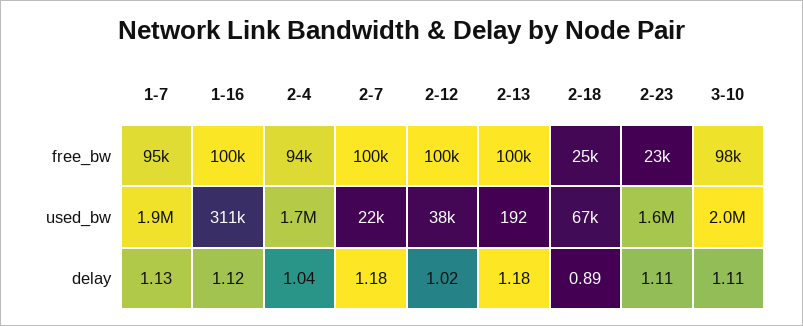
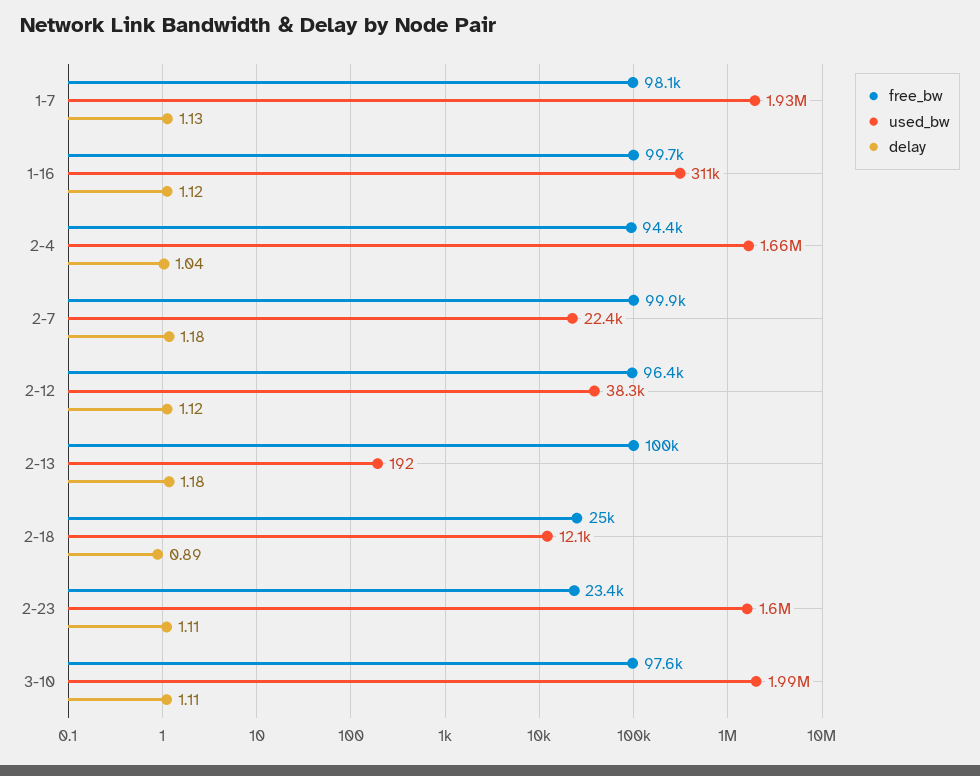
  {
    "free_bw": {
-     "1-7": 95000,
+     "1-7": 98100,
      "1-16": 99700,
      "2-4": 94400,
      "2-7": 99900,
-     "2-12": 100000,
+     "2-12": 96400,
      "2-13": 100000,
      "2-18": 25000,
      "2-23": 23400,
      "3-10": 97600
    },
    "used_bw": {
      "1-7": 1930000,
      "1-16": 311000,
      "2-4": 1660000,
      "2-7": 22400,
      "2-12": 38300,
      "2-13": 192,
-     "2-18": 67000,
+     "2-18": 12100,
      "2-23": 1600000,
      "3-10": 1990000
    },
    "delay": {
      "1-7": 1.13,
      "1-16": 1.12,
      "2-4": 1.04,
      "2-7": 1.18,
-     "2-12": 1.02,
+     "2-12": 1.12,
      "2-13": 1.18,
      "2-18": 0.89,
      "2-23": 1.11,
      "3-10": 1.11
    }
  }

